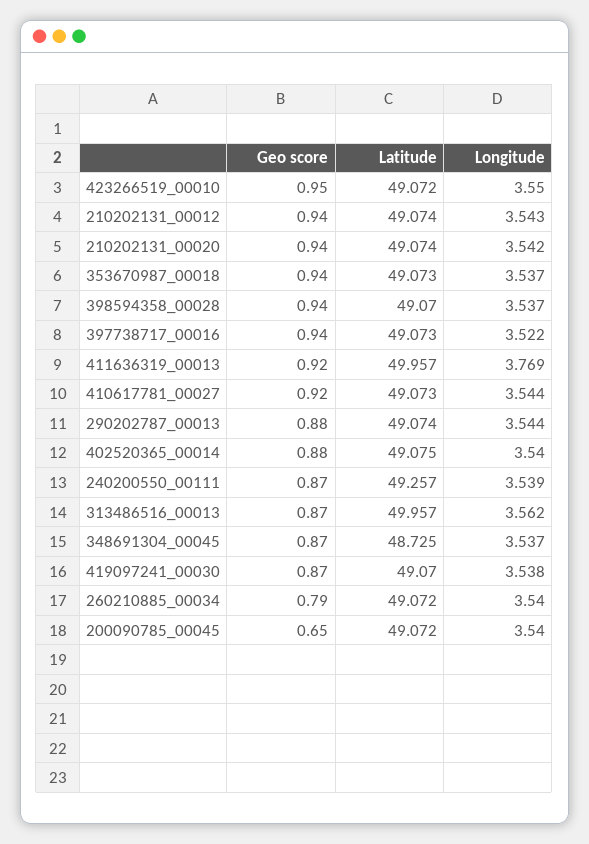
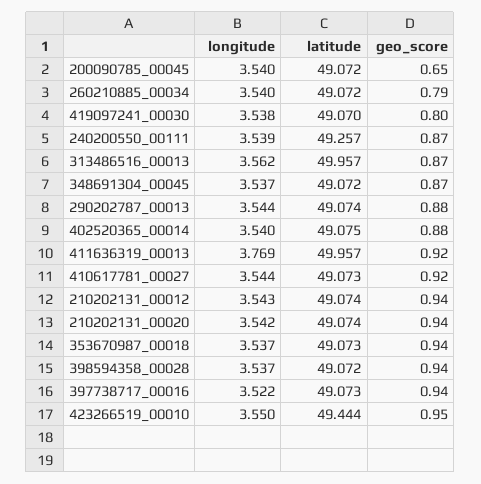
  {
    "Geo score": {
      "423266519_00010": 0.95,
      "210202131_00012": 0.94,
      "210202131_00020": 0.94,
      "353670987_00018": 0.94,
      "398594358_00028": 0.94,
      "397738717_00016": 0.94,
      "411636319_00013": 0.92,
      "410617781_00027": 0.92,
      "290202787_00013": 0.88,
      "402520365_00014": 0.88,
      "240200550_00111": 0.87,
      "313486516_00013": 0.87,
      "348691304_00045": 0.87,
-     "419097241_00030": 0.87,
+     "419097241_00030": 0.8,
      "260210885_00034": 0.79,
      "200090785_00045": 0.65
    },
    "Latitude": {
-     "423266519_00010": 49.072,
+     "423266519_00010": 49.444,
      "210202131_00012": 49.074,
      "210202131_00020": 49.074,
      "353670987_00018": 49.073,
-     "398594358_00028": 49.07,
+     "398594358_00028": 49.072,
      "397738717_00016": 49.073,
      "411636319_00013": 49.957,
      "410617781_00027": 49.073,
      "290202787_00013": 49.074,
      "402520365_00014": 49.075,
      "240200550_00111": 49.257,
      "313486516_00013": 49.957,
-     "348691304_00045": 48.725,
+     "348691304_00045": 49.072,
      "419097241_00030": 49.07,
      "260210885_00034": 49.072,
      "200090785_00045": 49.072
    },
    "Longitude": {
      "423266519_00010": 3.55,
      "210202131_00012": 3.543,
      "210202131_00020": 3.542,
      "353670987_00018": 3.537,
      "398594358_00028": 3.537,
      "397738717_00016": 3.522,
      "411636319_00013": 3.769,
      "410617781_00027": 3.544,
      "290202787_00013": 3.544,
      "402520365_00014": 3.54,
      "240200550_00111": 3.539,
      "313486516_00013": 3.562,
      "348691304_00045": 3.537,
      "419097241_00030": 3.538,
      "260210885_00034": 3.54,
      "200090785_00045": 3.54
    }
  }

